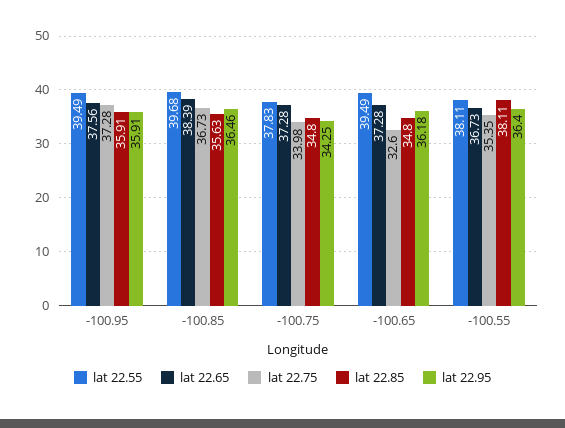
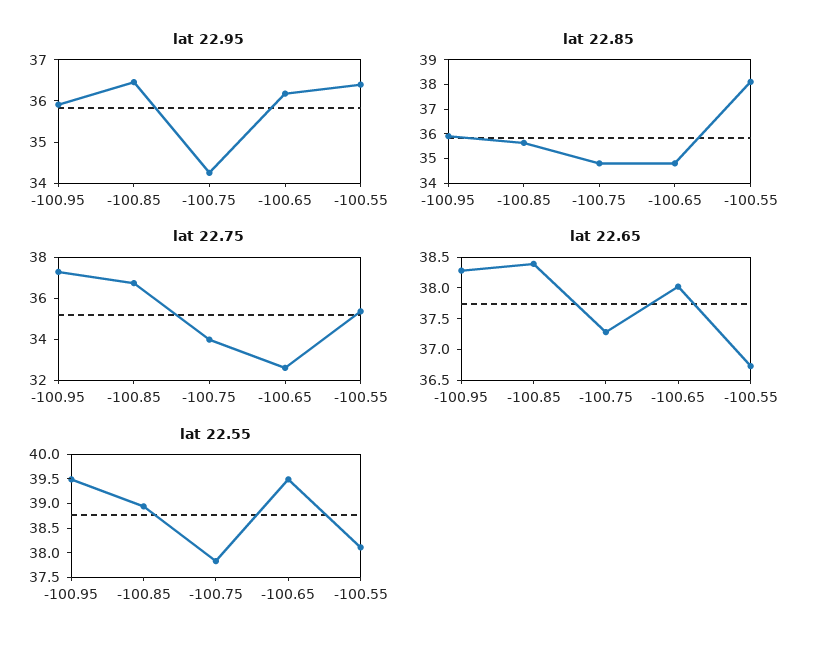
  {
    "lat 22.55": {
      "-100.95": 39.49,
-     "-100.85": 39.68,
+     "-100.85": 39,
      "-100.75": 37.83,
      "-100.65": 39.49,
      "-100.55": 38.11
    },
    "lat 22.65": {
-     "-100.95": 37.56,
+     "-100.95": 38.25,
      "-100.85": 38.39,
      "-100.75": 37.28,
-     "-100.65": 37.28,
+     "-100.65": 38,
      "-100.55": 36.73
    },
    "lat 22.75": {
      "-100.95": 37.28,
      "-100.85": 36.73,
      "-100.75": 33.98,
      "-100.65": 32.6,
      "-100.55": 35.35
    },
    "lat 22.85": {
      "-100.95": 35.91,
      "-100.85": 35.63,
      "-100.75": 34.8,
      "-100.65": 34.8,
      "-100.55": 38.11
    },
    "lat 22.95": {
      "-100.95": 35.91,
      "-100.85": 36.46,
      "-100.75": 34.25,
      "-100.65": 36.18,
      "-100.55": 36.4
    }
  }

